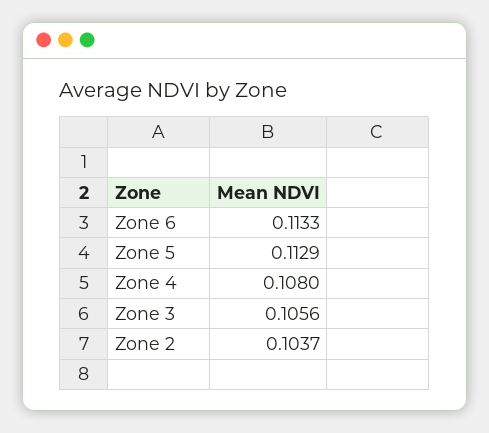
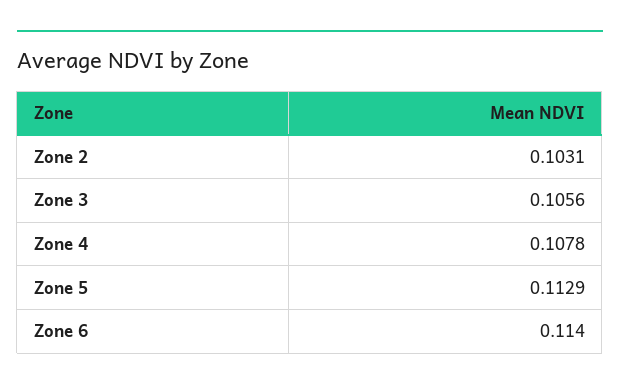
  {
-   "Zone 6": 0.1133,
+   "Zone 6": 0.114,
    "Zone 5": 0.1129,
-   "Zone 4": 0.108,
+   "Zone 4": 0.1078,
    "Zone 3": 0.1056,
-   "Zone 2": 0.1037
+   "Zone 2": 0.1031
  }

